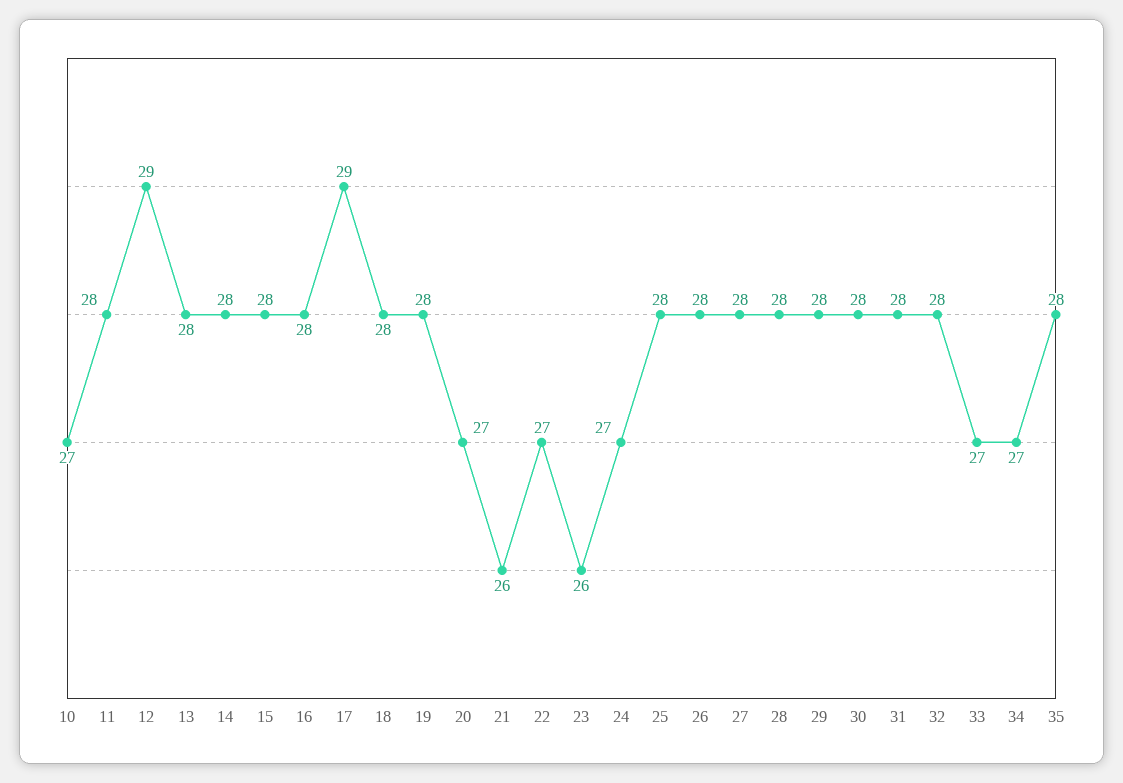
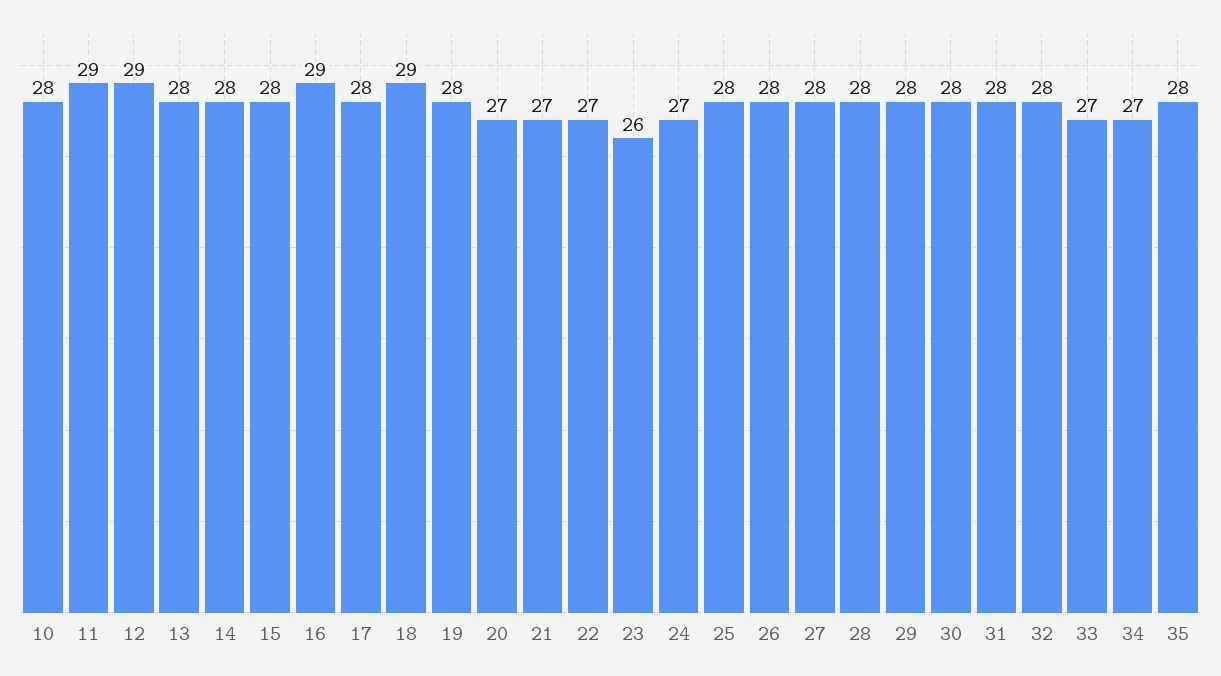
  {
-   "10": 27,
+   "10": 28,
-   "11": 28,
+   "11": 29,
    "12": 29,
    "13": 28,
    "14": 28,
    "15": 28,
-   "16": 28,
+   "16": 29,
-   "17": 29,
+   "17": 28,
-   "18": 28,
+   "18": 29,
    "19": 28,
    "20": 27,
-   "21": 26,
+   "21": 27,
    "22": 27,
    "23": 26,
    "24": 27,
    "25": 28,
    "26": 28,
    "27": 28,
    "28": 28,
    "29": 28,
    "30": 28,
    "31": 28,
    "32": 28,
    "33": 27,
    "34": 27,
    "35": 28
  }

